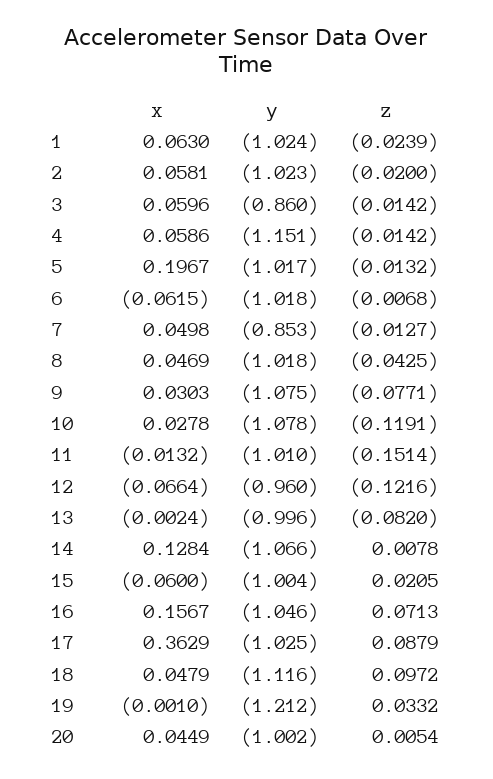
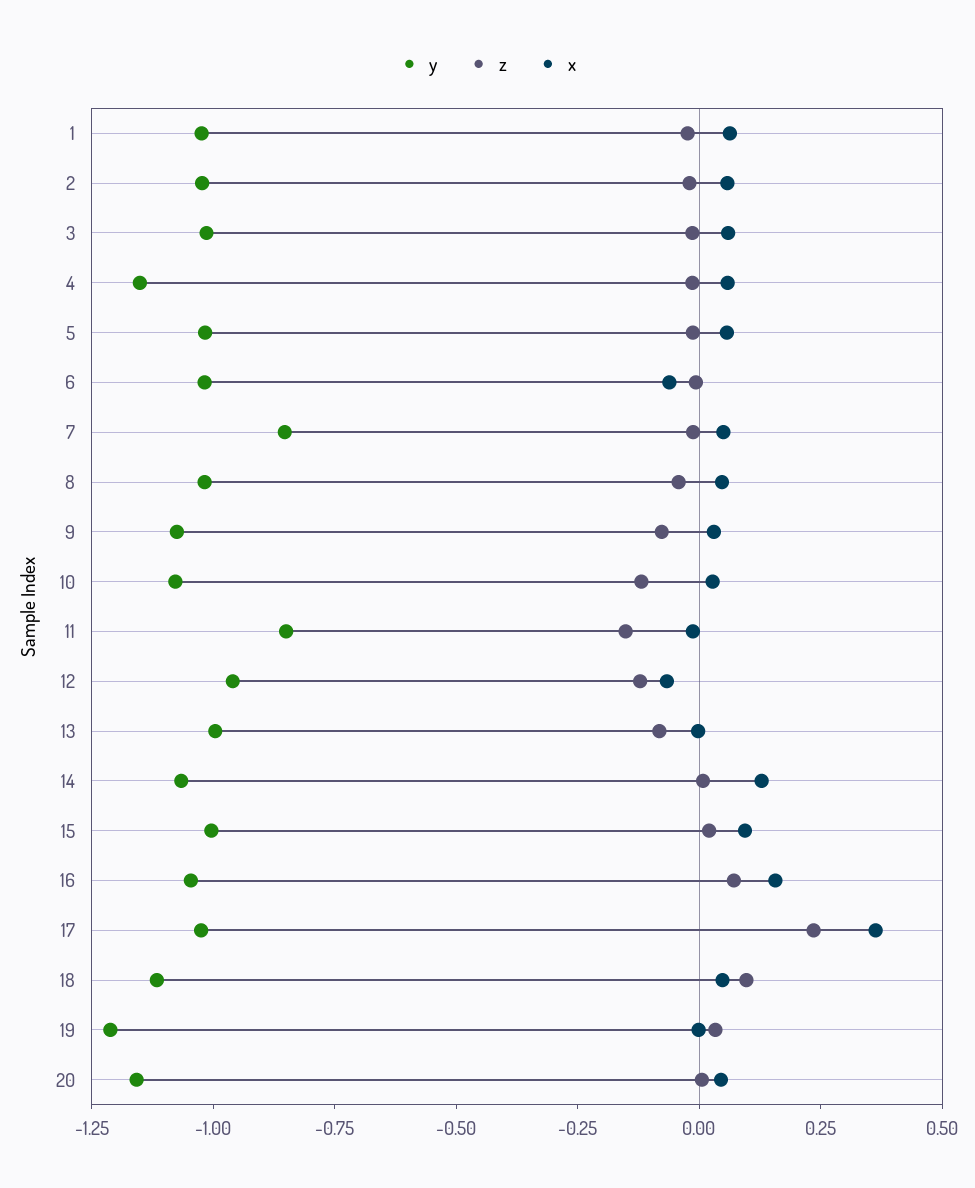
  {
    "x": {
      "1": 0.063,
      "2": 0.0581,
      "3": 0.0596,
      "4": 0.0586,
-     "5": 0.1967,
+     "5": 0.05,
      "6": -0.0615,
      "7": 0.0498,
      "8": 0.0469,
      "9": 0.0303,
      "10": 0.0278,
      "11": -0.0132,
      "12": -0.0664,
      "13": -0.0024,
      "14": 0.1284,
-     "15": -0.06,
+     "15": 0.1,
      "16": 0.1567,
      "17": 0.3629,
      "18": 0.0479,
      "19": -0.001,
      "20": 0.0449
    },
    "y": {
      "1": -1.024,
      "2": -1.023,
-     "3": -0.86,
+     "3": -1,
      "4": -1.151,
      "5": -1.017,
      "6": -1.018,
      "7": -0.853,
      "8": -1.018,
      "9": -1.075,
      "10": -1.078,
-     "11": -1.01,
+     "11": -0.85,
      "12": -0.96,
      "13": -0.996,
      "14": -1.066,
      "15": -1.004,
      "16": -1.046,
      "17": -1.025,
      "18": -1.116,
      "19": -1.212,
-     "20": -1.002
+     "20": -1.15
    },
    "z": {
      "1": -0.0239,
      "2": -0.02,
      "3": -0.0142,
      "4": -0.0142,
      "5": -0.0132,
      "6": -0.0068,
      "7": -0.0127,
      "8": -0.0425,
      "9": -0.0771,
      "10": -0.1191,
      "11": -0.1514,
      "12": -0.1216,
      "13": -0.082,
      "14": 0.0078,
      "15": 0.0205,
      "16": 0.0713,
-     "17": 0.0879,
+     "17": 0.25,
      "18": 0.0972,
      "19": 0.0332,
      "20": 0.0054
    }
  }

